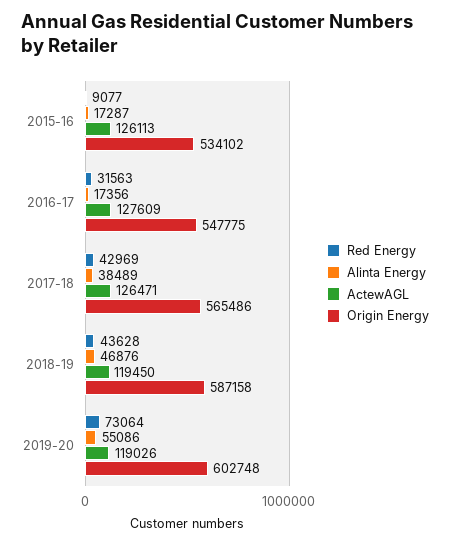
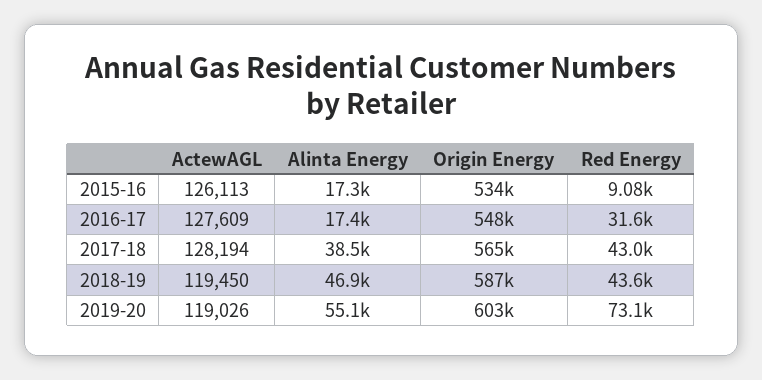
  {
    "Red Energy": {
      "2015-16": 9077,
      "2016-17": 31563,
      "2017-18": 42969,
      "2018-19": 43628,
      "2019-20": 73064
    },
    "Alinta Energy": {
      "2015-16": 17287,
      "2016-17": 17356,
      "2017-18": 38489,
      "2018-19": 46876,
      "2019-20": 55086
    },
    "ActewAGL": {
      "2015-16": 126113,
      "2016-17": 127609,
-     "2017-18": 126471,
+     "2017-18": 128194,
      "2018-19": 119450,
      "2019-20": 119026
    },
    "Origin Energy": {
      "2015-16": 534102,
      "2016-17": 547775,
      "2017-18": 565486,
      "2018-19": 587158,
      "2019-20": 602748
    }
  }

